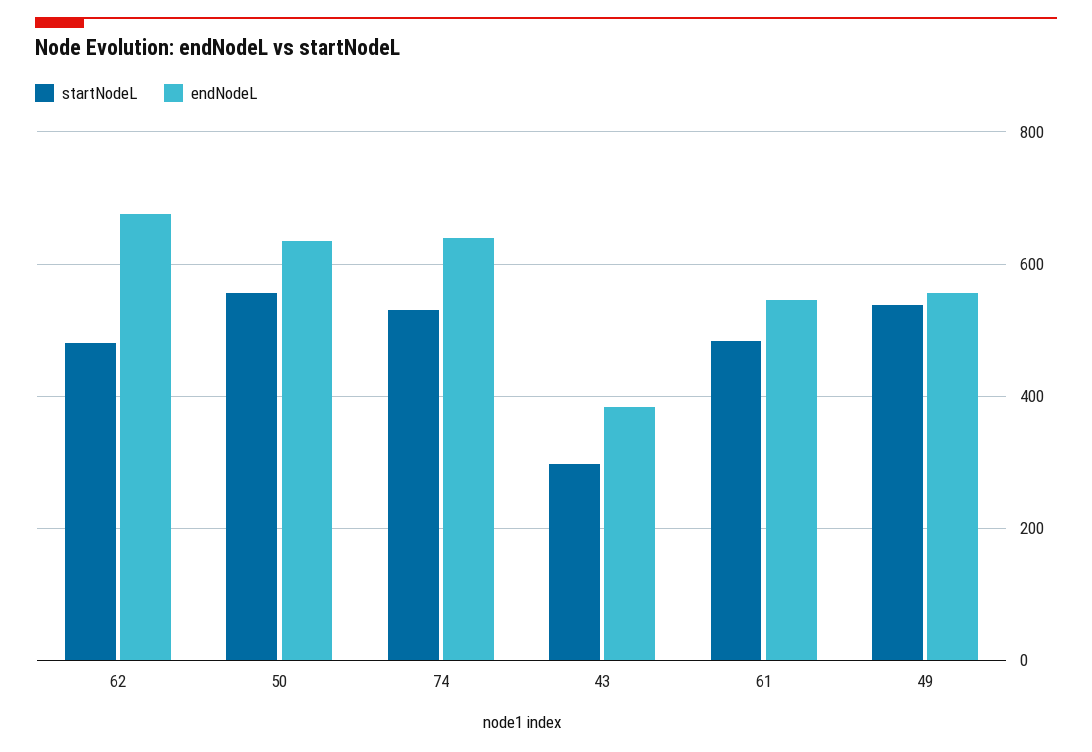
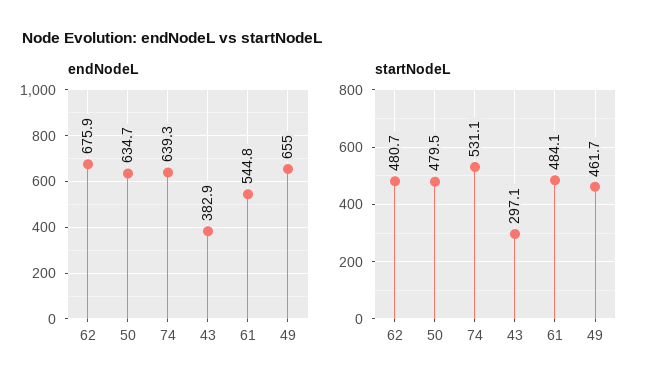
  {
    "startNodeL": {
      "62": 480.7,
-     "50": 560,
+     "50": 479.5,
      "74": 531.1,
      "43": 297.1,
      "61": 484.1,
-     "49": 540
+     "49": 461.7
    },
    "endNodeL": {
      "62": 675.9,
      "50": 634.7,
      "74": 639.3,
      "43": 382.9,
      "61": 544.8,
-     "49": 560
+     "49": 655
    }
  }

